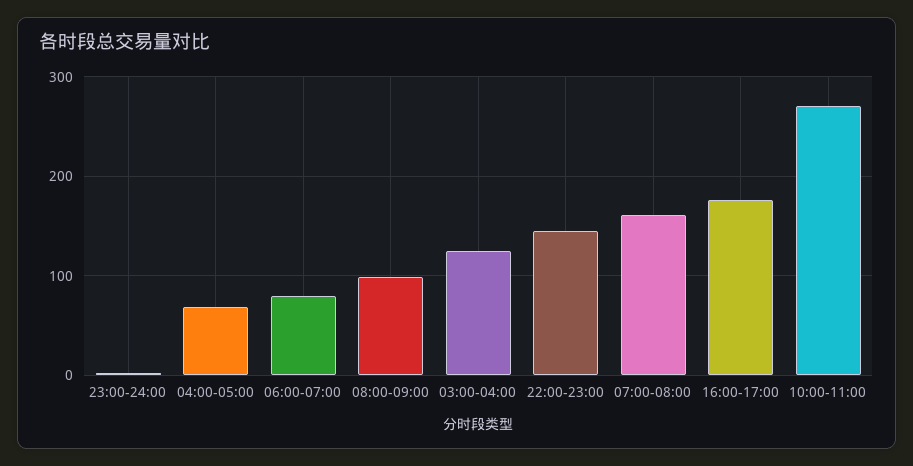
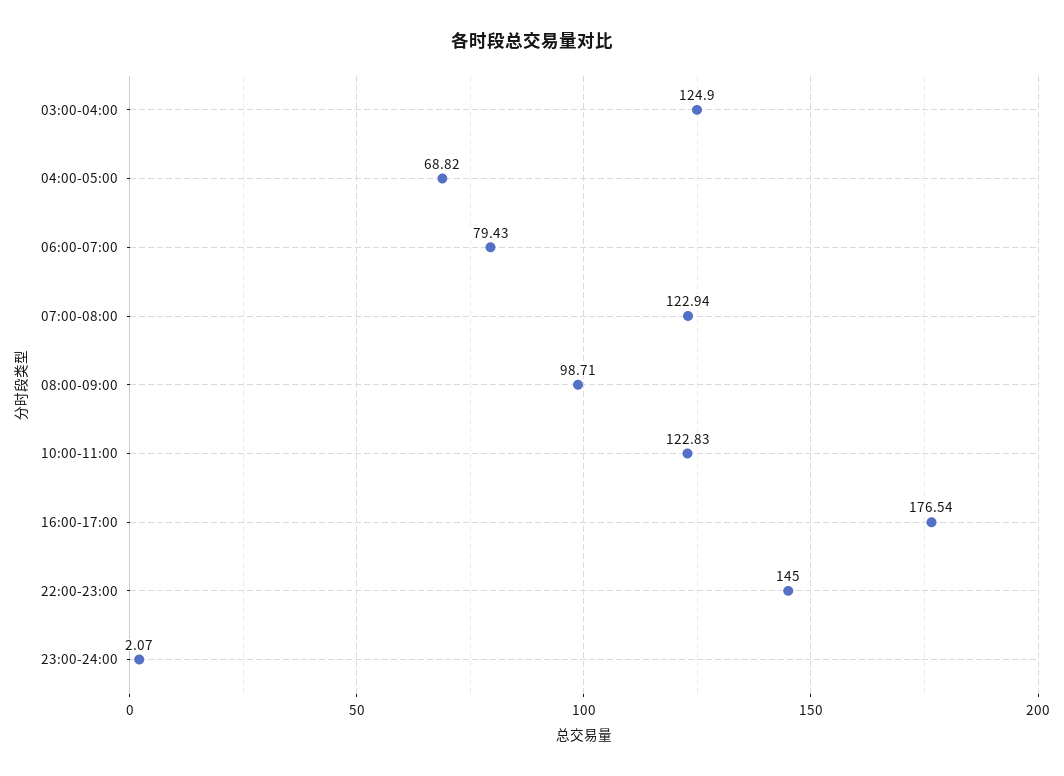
  {
    "23:00-24:00": 2.07,
    "04:00-05:00": 68.82,
    "06:00-07:00": 79.43,
    "08:00-09:00": 98.71,
    "03:00-04:00": 124.9,
    "22:00-23:00": 145,
-   "07:00-08:00": 160,
+   "07:00-08:00": 122.94,
    "16:00-17:00": 176.54,
-   "10:00-11:00": 270
+   "10:00-11:00": 122.83
  }

